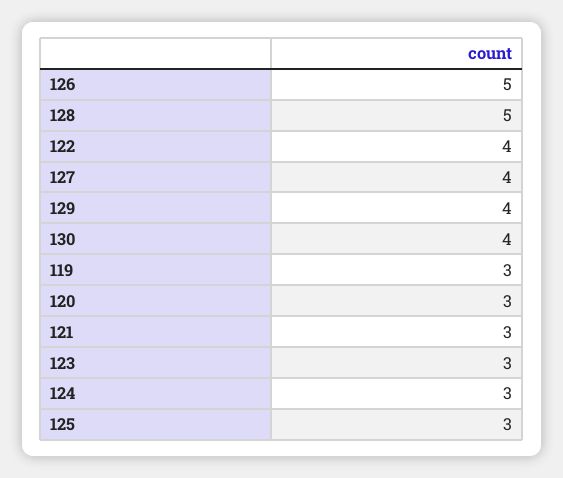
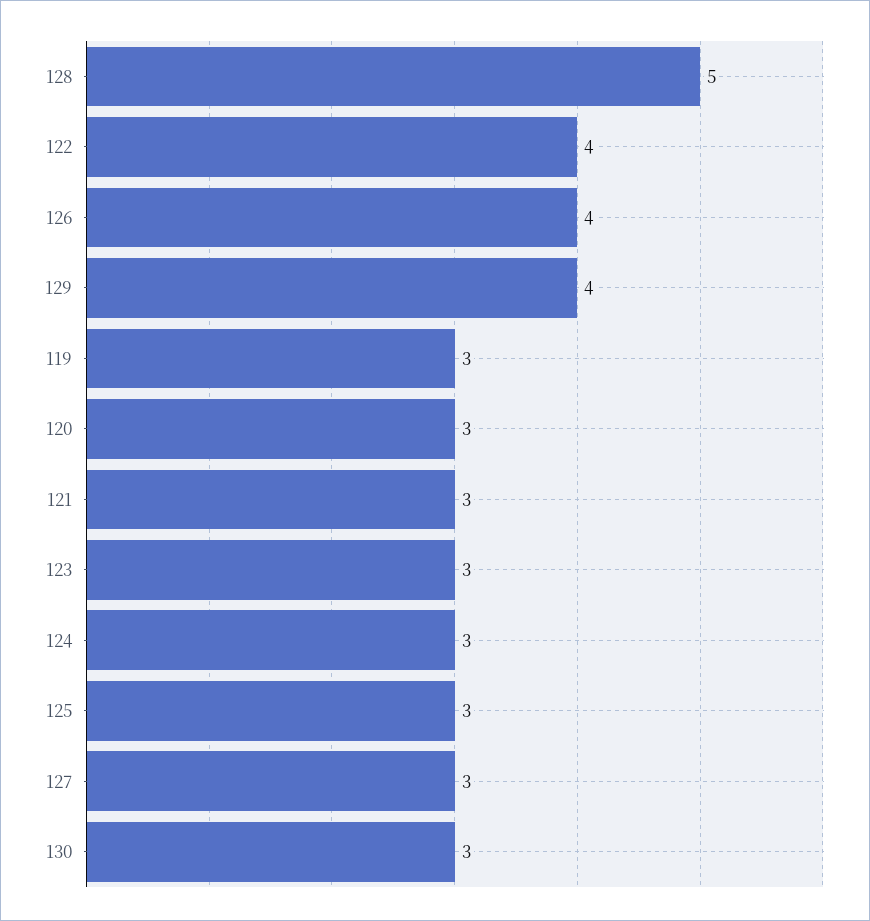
  {
-   "126": 5,
+   "126": 4,
    "128": 5,
    "122": 4,
-   "127": 4,
+   "127": 3,
    "129": 4,
-   "130": 4,
+   "130": 3,
    "119": 3,
    "120": 3,
    "121": 3,
    "123": 3,
    "124": 3,
    "125": 3
  }

